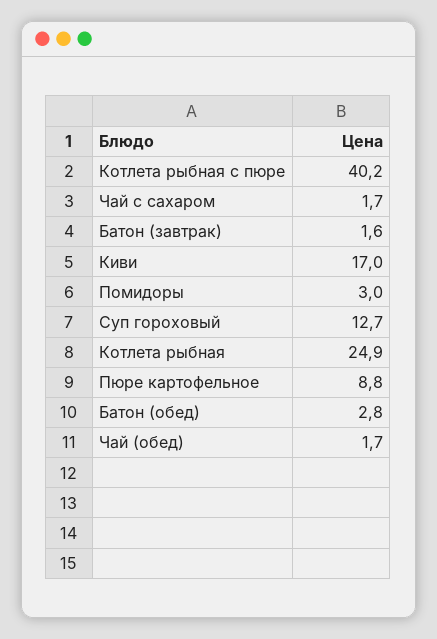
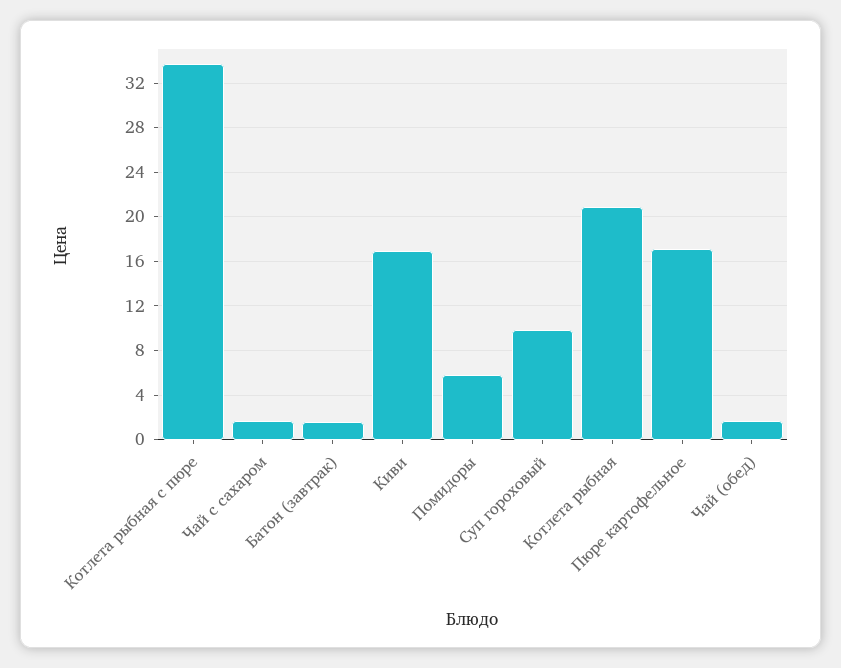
  {
-   "Котлета рыбная с пюре": 40.2,
+   "Котлета рыбная с пюре": 34,
    "Чай с сахаром": 1.7,
    "Батон (завтрак)": 1.6,
    "Киви": 17,
-   "Помидоры": 3,
+   "Помидоры": 6,
-   "Суп гороховый": 12.7,
+   "Суп гороховый": 10,
-   "Котлета рыбная": 24.9,
+   "Котлета рыбная": 21,
-   "Пюре картофельное": 8.8,
+   "Пюре картофельное": 17,
-   "Батон (обед)": 2.8,
    "Чай (обед)": 1.7
  }

